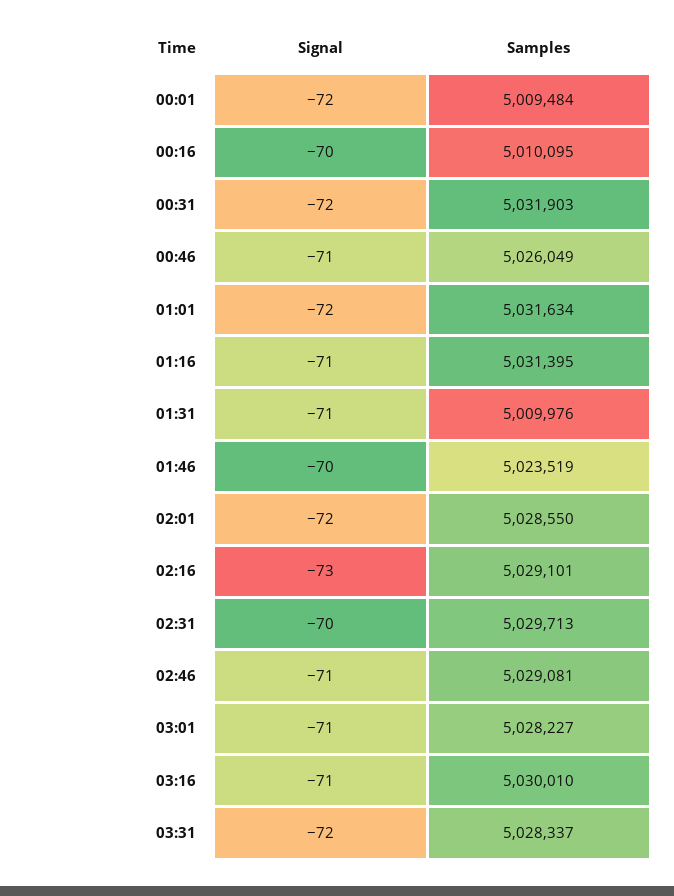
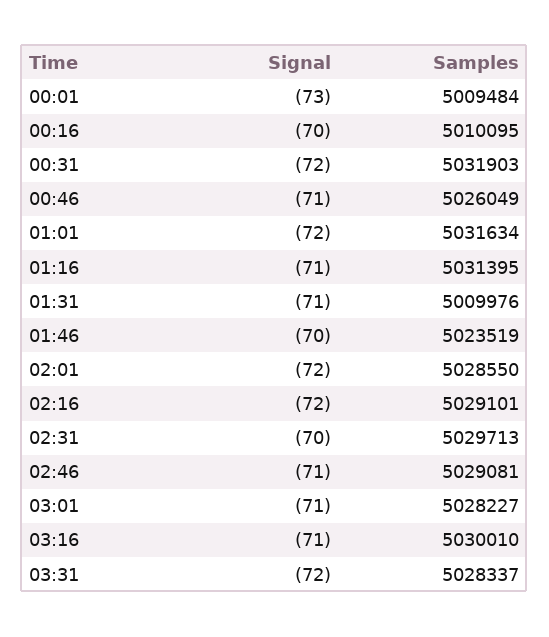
  {
    "Signal": {
-     "00:01": -72,
+     "00:01": -73,
      "00:16": -70,
      "00:31": -72,
      "00:46": -71,
      "01:01": -72,
      "01:16": -71,
      "01:31": -71,
      "01:46": -70,
      "02:01": -72,
-     "02:16": -73,
+     "02:16": -72,
      "02:31": -70,
      "02:46": -71,
      "03:01": -71,
      "03:16": -71,
      "03:31": -72
    },
    "Samples": {
      "00:01": 5009484,
      "00:16": 5010095,
      "00:31": 5031903,
      "00:46": 5026049,
      "01:01": 5031634,
      "01:16": 5031395,
      "01:31": 5009976,
      "01:46": 5023519,
      "02:01": 5028550,
      "02:16": 5029101,
      "02:31": 5029713,
      "02:46": 5029081,
      "03:01": 5028227,
      "03:16": 5030010,
      "03:31": 5028337
    }
  }

